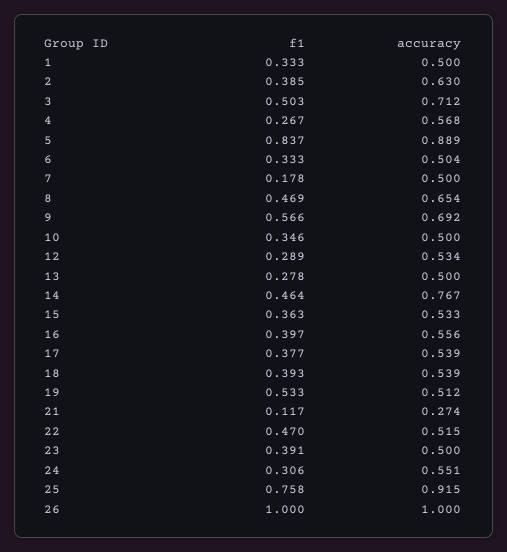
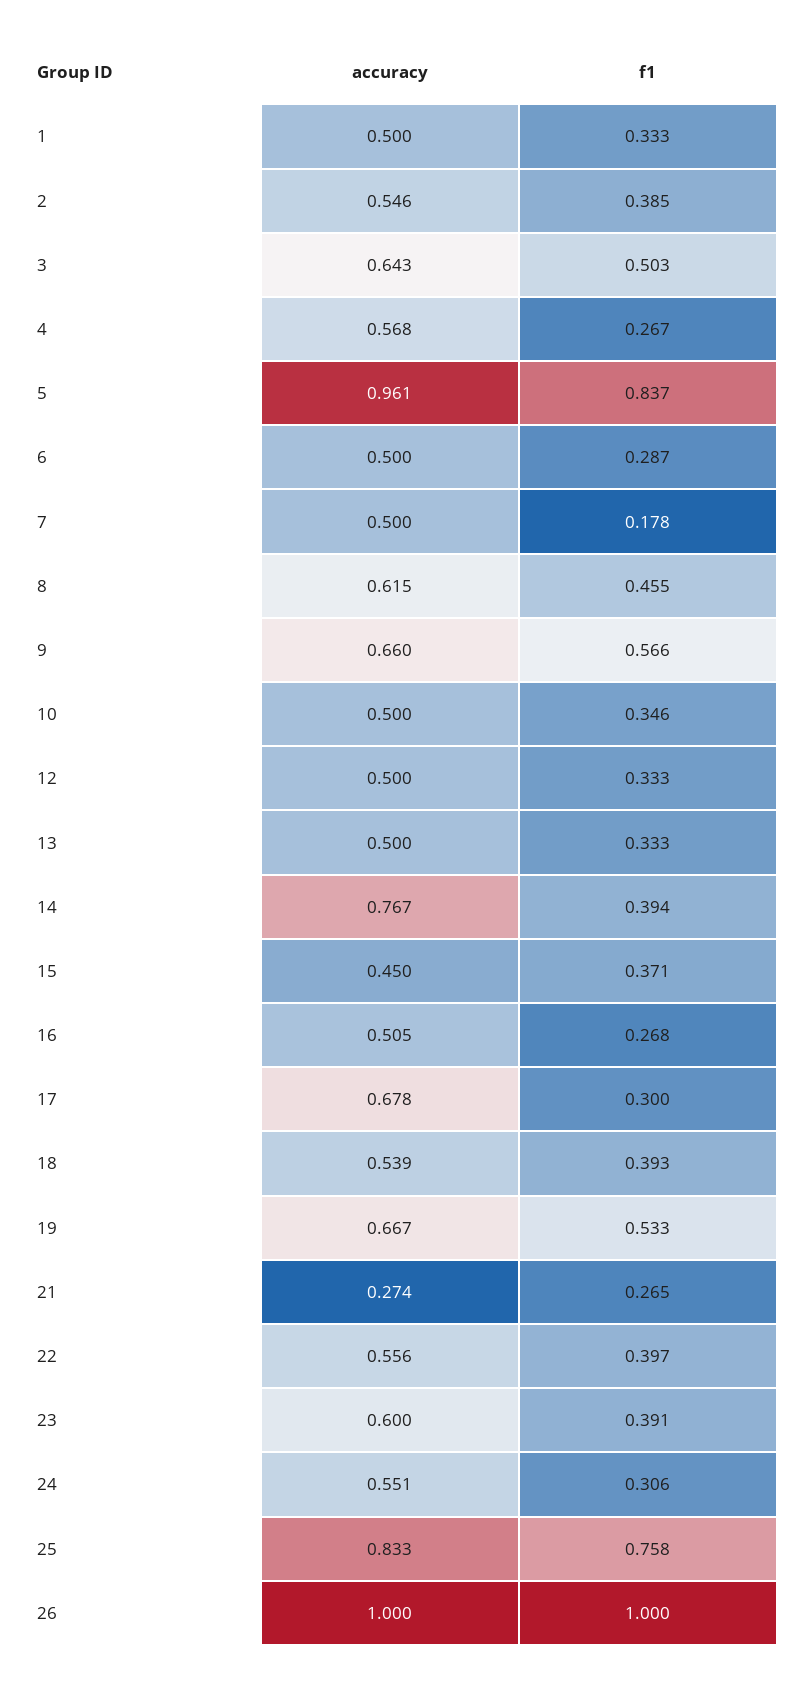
  {
    "f1": {
      "1": 0.333,
      "2": 0.385,
      "3": 0.503,
      "4": 0.267,
      "5": 0.837,
-     "6": 0.333,
+     "6": 0.287,
      "7": 0.178,
-     "8": 0.469,
+     "8": 0.455,
      "9": 0.566,
      "10": 0.346,
-     "12": 0.289,
+     "12": 0.333,
-     "13": 0.278,
+     "13": 0.333,
-     "14": 0.464,
+     "14": 0.394,
-     "15": 0.363,
+     "15": 0.371,
-     "16": 0.397,
+     "16": 0.268,
-     "17": 0.377,
+     "17": 0.3,
      "18": 0.393,
      "19": 0.533,
-     "21": 0.117,
+     "21": 0.265,
-     "22": 0.47,
+     "22": 0.397,
      "23": 0.391,
      "24": 0.306,
      "25": 0.758,
      "26": 1
    },
    "accuracy": {
      "1": 0.5,
-     "2": 0.63,
+     "2": 0.546,
-     "3": 0.712,
+     "3": 0.643,
      "4": 0.568,
-     "5": 0.889,
+     "5": 0.961,
-     "6": 0.504,
+     "6": 0.5,
      "7": 0.5,
-     "8": 0.654,
+     "8": 0.615,
-     "9": 0.692,
+     "9": 0.66,
      "10": 0.5,
-     "12": 0.534,
+     "12": 0.5,
      "13": 0.5,
      "14": 0.767,
-     "15": 0.533,
+     "15": 0.45,
-     "16": 0.556,
+     "16": 0.505,
-     "17": 0.539,
+     "17": 0.678,
      "18": 0.539,
-     "19": 0.512,
+     "19": 0.667,
      "21": 0.274,
-     "22": 0.515,
+     "22": 0.556,
-     "23": 0.5,
+     "23": 0.6,
      "24": 0.551,
-     "25": 0.915,
+     "25": 0.833,
      "26": 1
    }
  }

